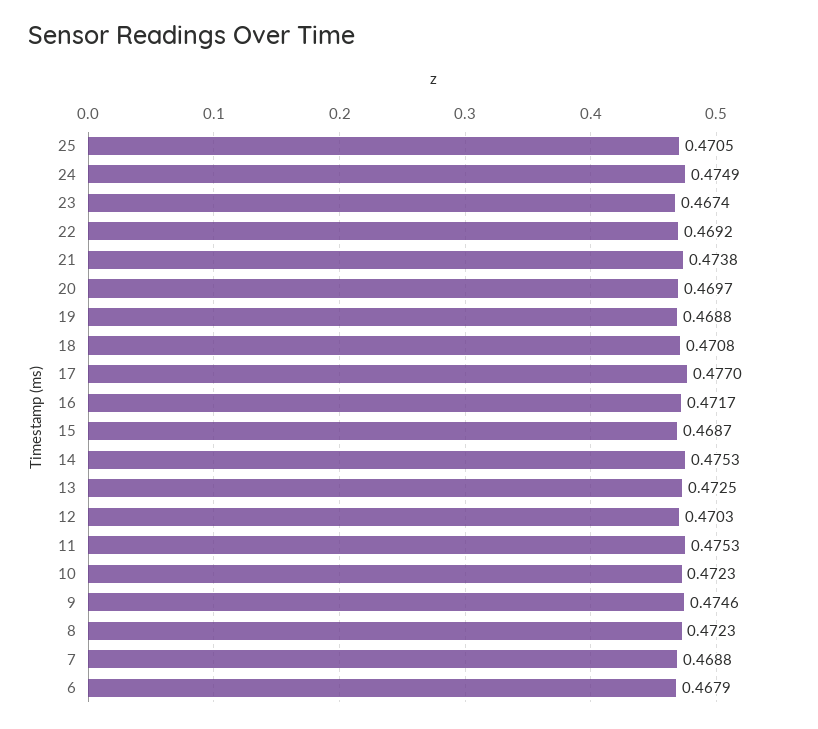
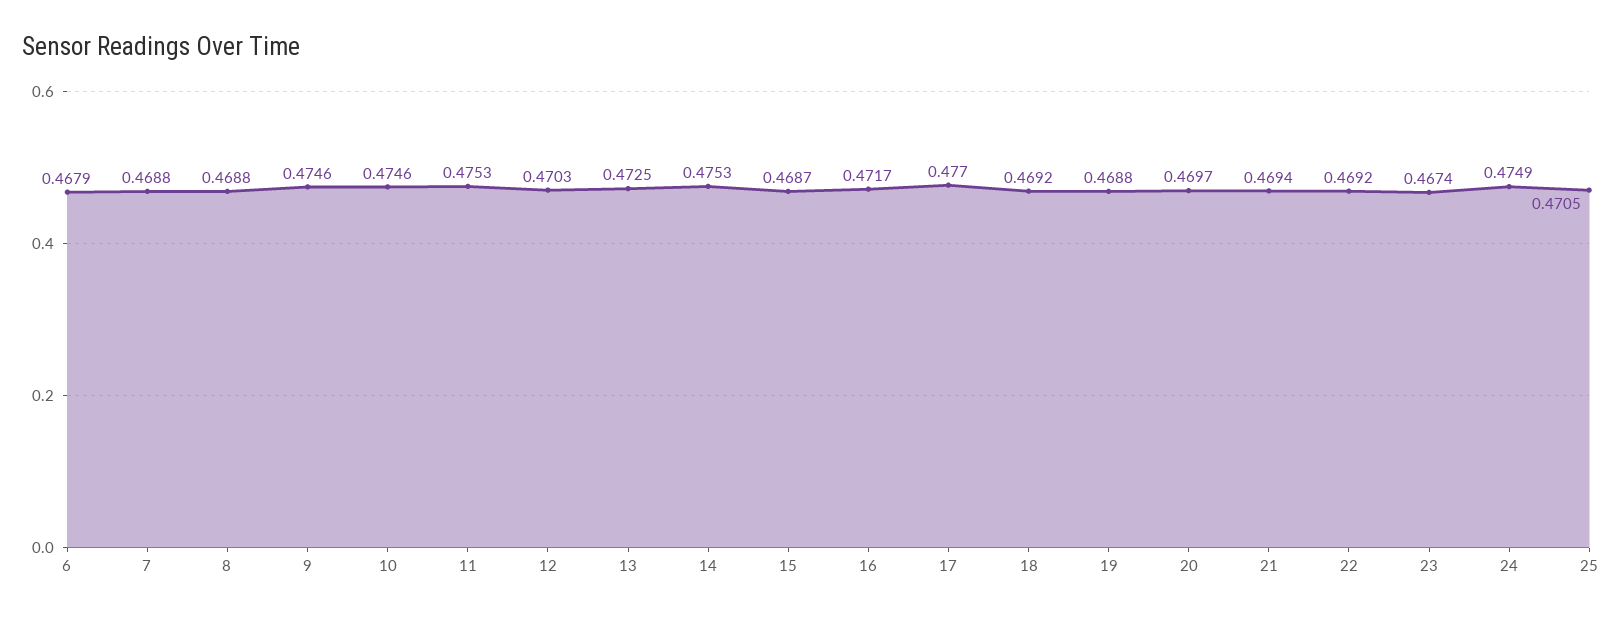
  {
    "25": 0.4705,
    "24": 0.4749,
    "23": 0.4674,
    "22": 0.4692,
-   "21": 0.4738,
+   "21": 0.4694,
    "20": 0.4697,
    "19": 0.4688,
-   "18": 0.4708,
+   "18": 0.4692,
    "17": 0.477,
    "16": 0.4717,
    "15": 0.4687,
    "14": 0.4753,
    "13": 0.4725,
    "12": 0.4703,
    "11": 0.4753,
-   "10": 0.4723,
+   "10": 0.4746,
    "9": 0.4746,
-   "8": 0.4723,
+   "8": 0.4688,
    "7": 0.4688,
    "6": 0.4679
  }

